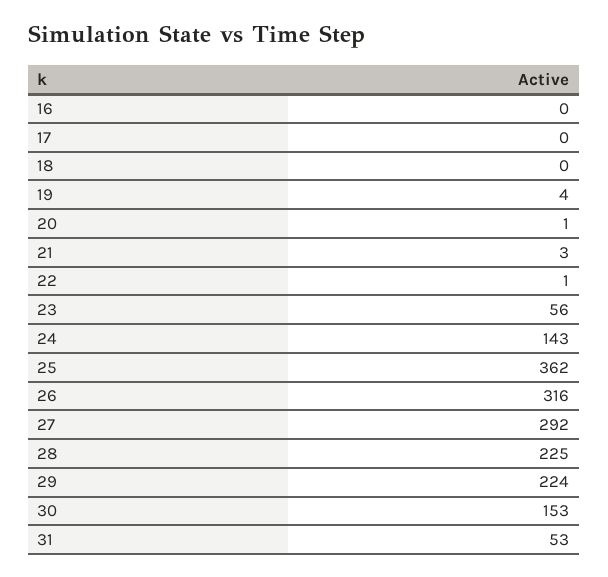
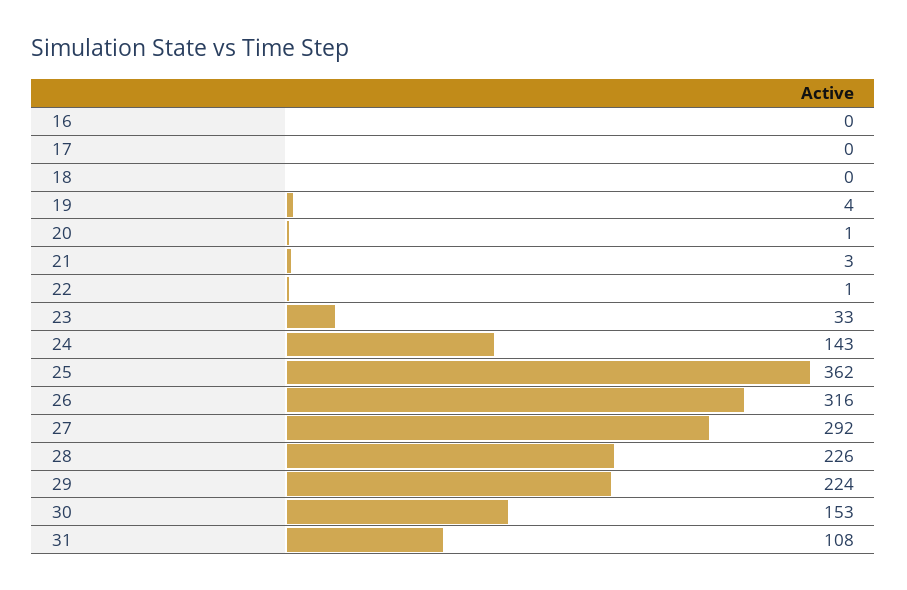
  {
    "16": 0,
    "17": 0,
    "18": 0,
    "19": 4,
    "20": 1,
    "21": 3,
    "22": 1,
-   "23": 56,
+   "23": 33,
    "24": 143,
    "25": 362,
    "26": 316,
    "27": 292,
-   "28": 225,
+   "28": 226,
    "29": 224,
    "30": 153,
-   "31": 53
+   "31": 108
  }

